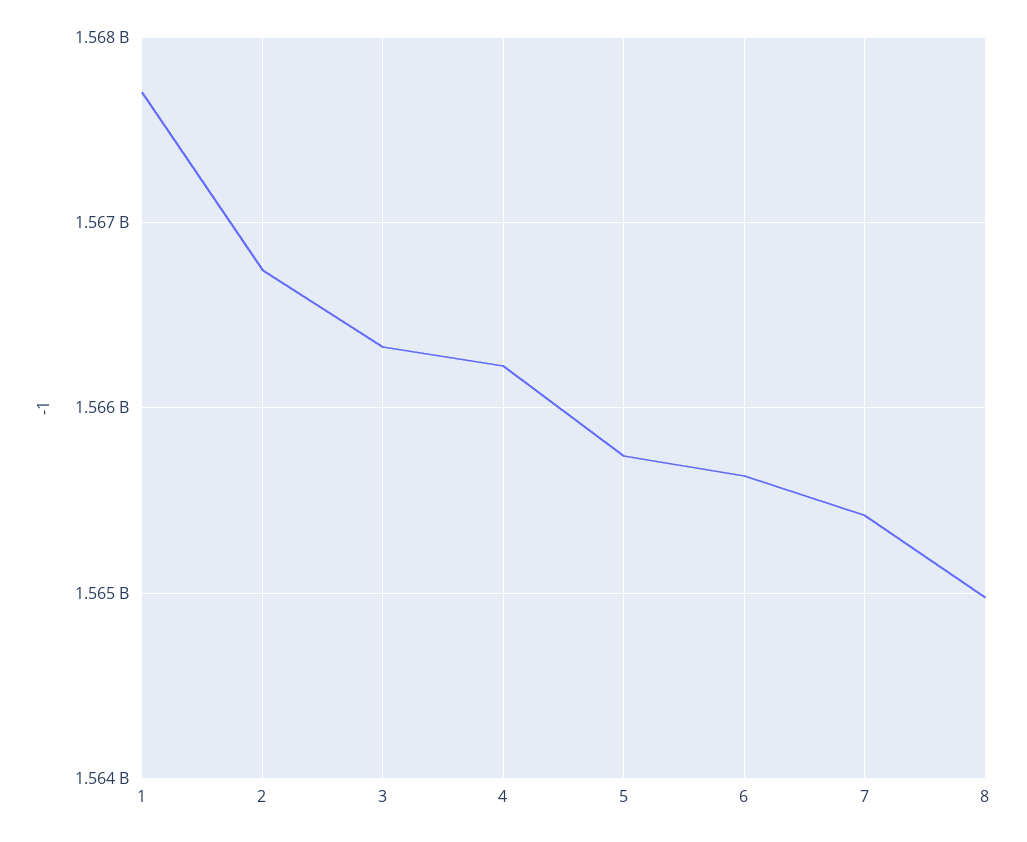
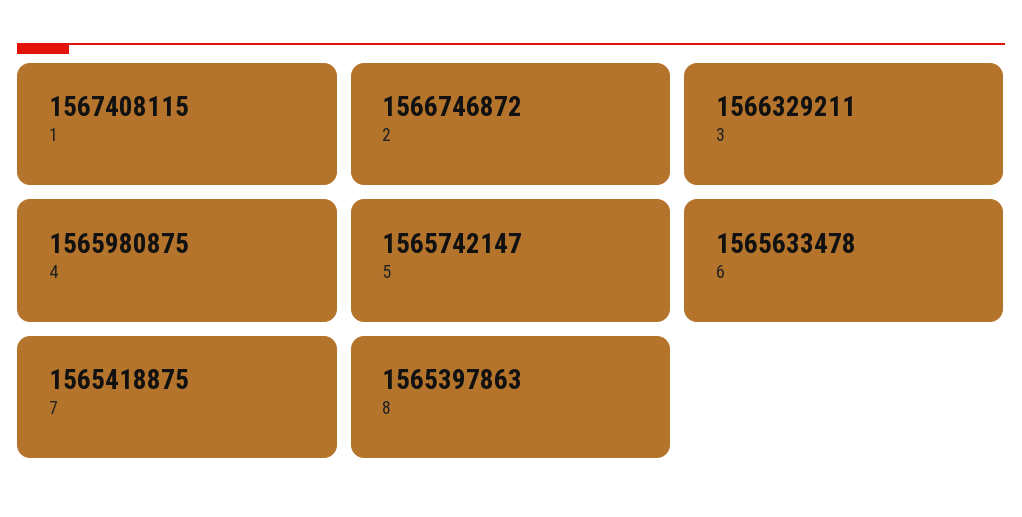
  {
-   "1": 1567700000,
+   "1": 1567408115,
    "2": 1566746872,
    "3": 1566329211,
-   "4": 1566200000,
+   "4": 1565980875,
    "5": 1565742147,
    "6": 1565633478,
    "7": 1565418875,
-   "8": 1565000000
+   "8": 1565397863
  }

